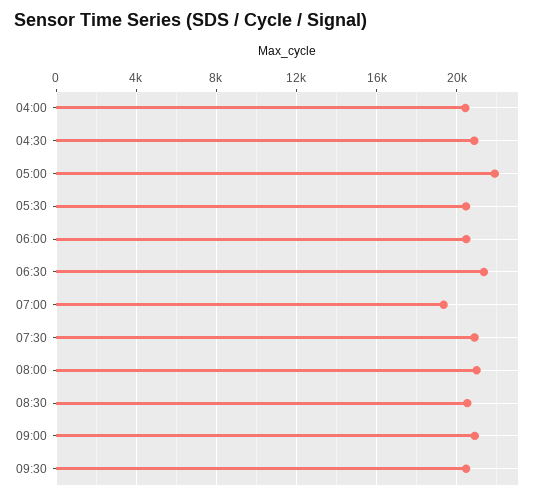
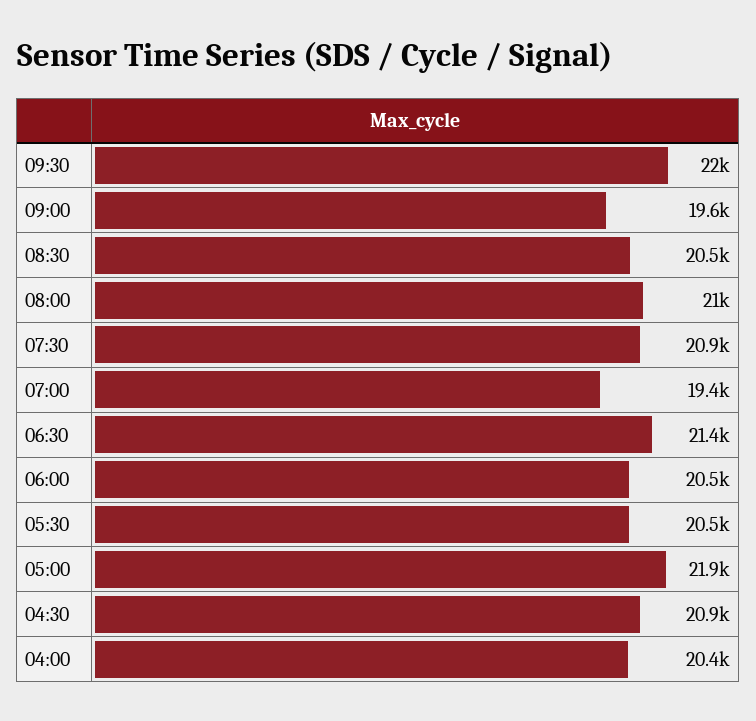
  {
    "04:00": 20400,
    "04:30": 20900,
    "05:00": 21900,
    "05:30": 20500,
    "06:00": 20500,
    "06:30": 21400,
    "07:00": 19400,
    "07:30": 20900,
    "08:00": 21000,
    "08:30": 20500,
-   "09:00": 21000,
+   "09:00": 19600,
-   "09:30": 20500
+   "09:30": 22000
  }

